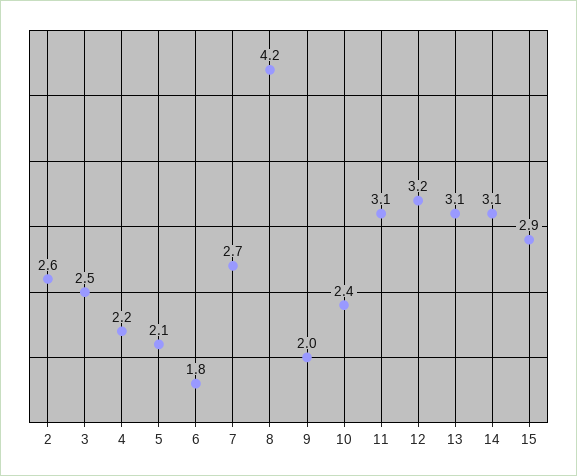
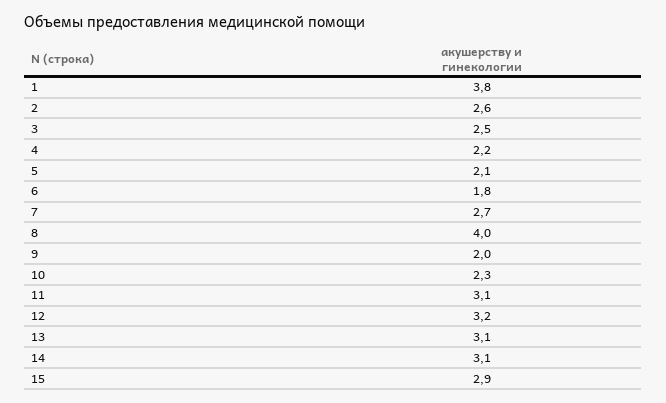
  {
    "2": 2.6,
    "3": 2.5,
    "4": 2.2,
    "5": 2.1,
    "6": 1.8,
    "7": 2.7,
-   "8": 4.2,
+   "8": 4,
    "9": 2,
-   "10": 2.4,
+   "10": 2.3,
    "11": 3.1,
    "12": 3.2,
    "13": 3.1,
    "14": 3.1,
-   "15": 2.9
+   "15": 2.9,
+   "1": 3.8
  }

